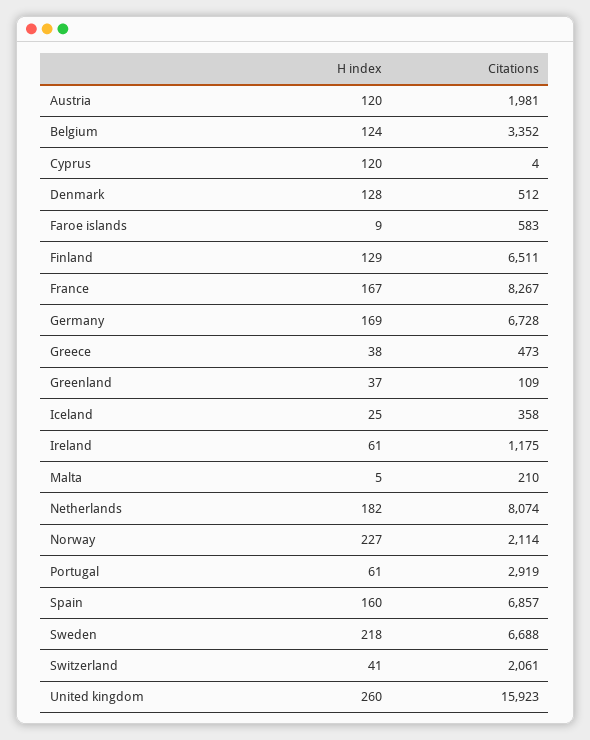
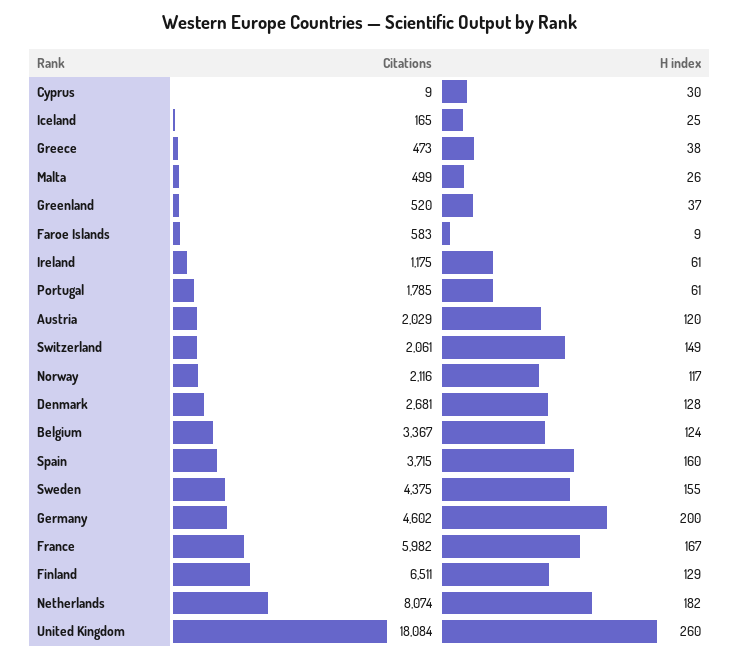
  {
    "H index": {
      "Austria": 120,
      "Belgium": 124,
-     "Cyprus": 120,
+     "Cyprus": 30,
      "Denmark": 128,
      "Faroe islands": 9,
      "Finland": 129,
      "France": 167,
-     "Germany": 169,
+     "Germany": 200,
      "Greece": 38,
      "Greenland": 37,
      "Iceland": 25,
      "Ireland": 61,
-     "Malta": 5,
+     "Malta": 26,
      "Netherlands": 182,
-     "Norway": 227,
+     "Norway": 117,
      "Portugal": 61,
      "Spain": 160,
-     "Sweden": 218,
+     "Sweden": 155,
-     "Switzerland": 41,
+     "Switzerland": 149,
      "United kingdom": 260
    },
    "Citations": {
-     "Austria": 1981,
+     "Austria": 2029,
-     "Belgium": 3352,
+     "Belgium": 3367,
-     "Cyprus": 4,
+     "Cyprus": 9,
-     "Denmark": 512,
+     "Denmark": 2681,
      "Faroe islands": 583,
      "Finland": 6511,
-     "France": 8267,
+     "France": 5982,
-     "Germany": 6728,
+     "Germany": 4602,
      "Greece": 473,
-     "Greenland": 109,
+     "Greenland": 520,
-     "Iceland": 358,
+     "Iceland": 165,
      "Ireland": 1175,
-     "Malta": 210,
+     "Malta": 499,
      "Netherlands": 8074,
-     "Norway": 2114,
+     "Norway": 2116,
-     "Portugal": 2919,
+     "Portugal": 1785,
-     "Spain": 6857,
+     "Spain": 3715,
-     "Sweden": 6688,
+     "Sweden": 4375,
      "Switzerland": 2061,
-     "United kingdom": 15923
+     "United kingdom": 18084
    }
  }

